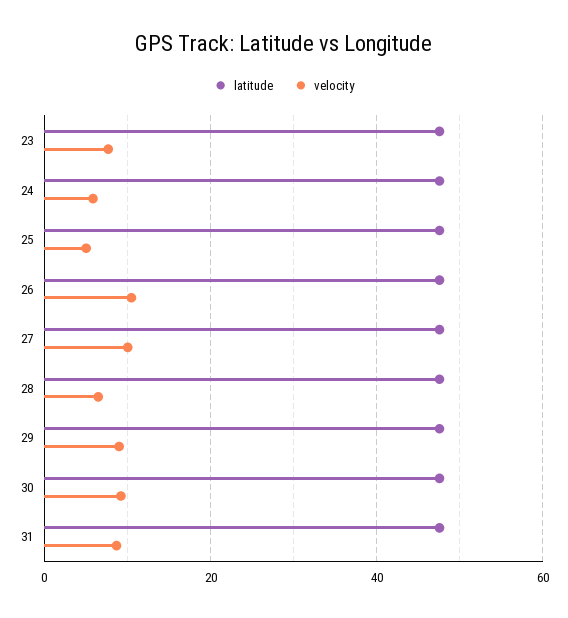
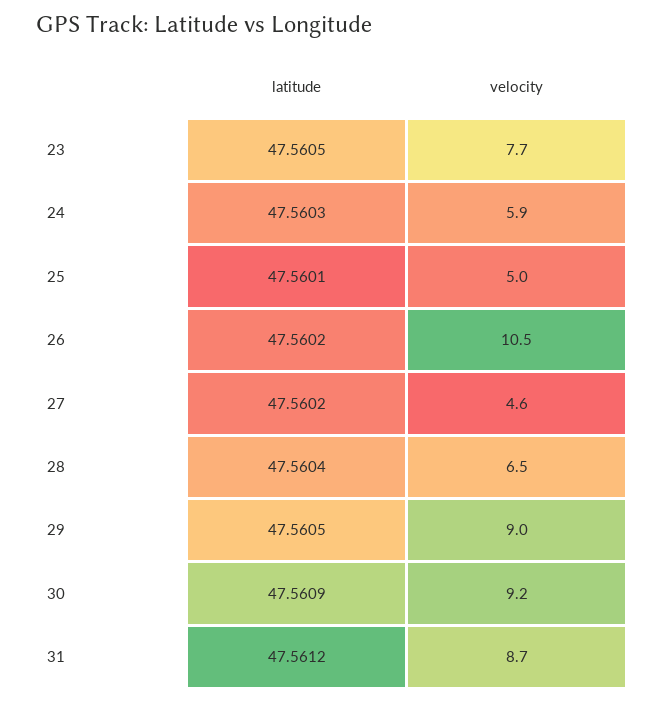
  {
    "latitude": {
      "23": 47.5605,
      "24": 47.5603,
      "25": 47.5601,
      "26": 47.5602,
      "27": 47.5602,
      "28": 47.5604,
      "29": 47.5605,
      "30": 47.5609,
      "31": 47.5612
    },
    "velocity": {
      "23": 7.7,
      "24": 5.9,
      "25": 5,
      "26": 10.5,
-     "27": 10,
+     "27": 4.6,
      "28": 6.5,
      "29": 9,
      "30": 9.2,
      "31": 8.7
    }
  }

